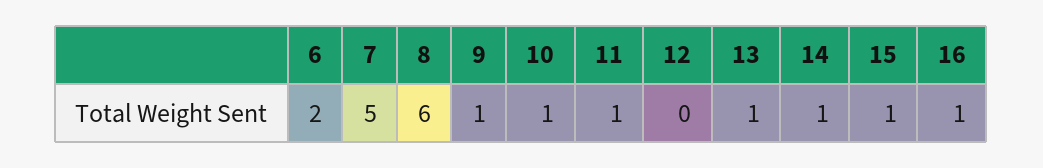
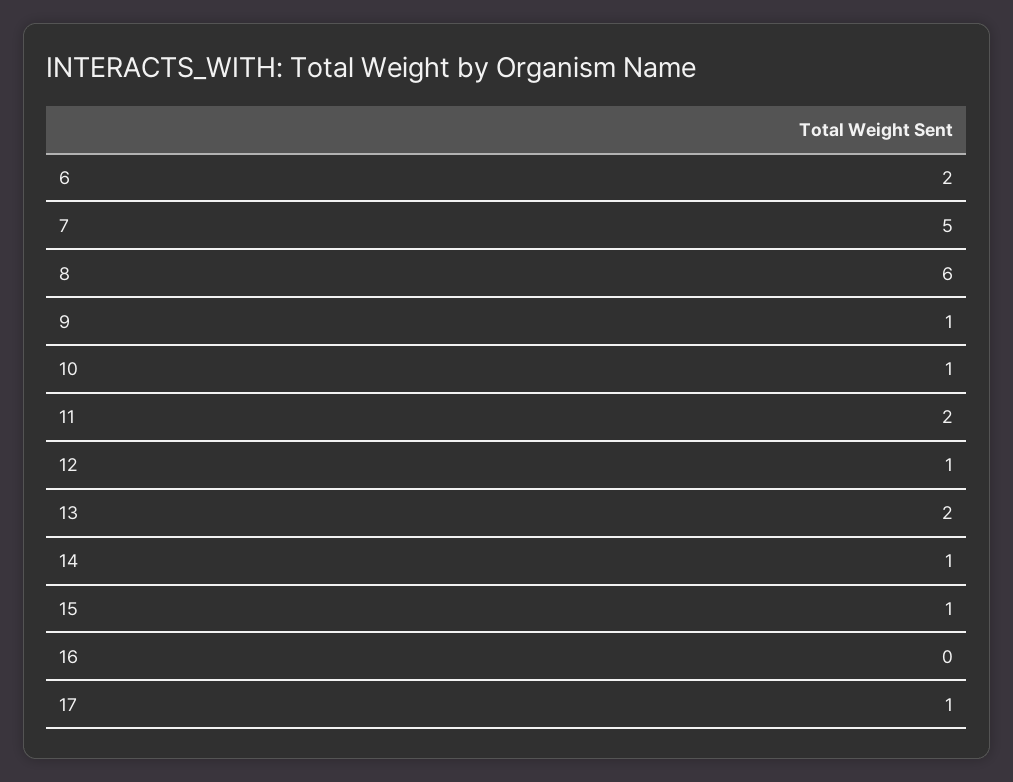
  {
    "6": 2,
    "7": 5,
    "8": 6,
    "9": 1,
    "10": 1,
-   "11": 1,
+   "11": 2,
-   "12": 0,
+   "12": 1,
-   "13": 1,
+   "13": 2,
    "14": 1,
    "15": 1,
-   "16": 1
+   "16": 0,
+   "17": 1
  }

